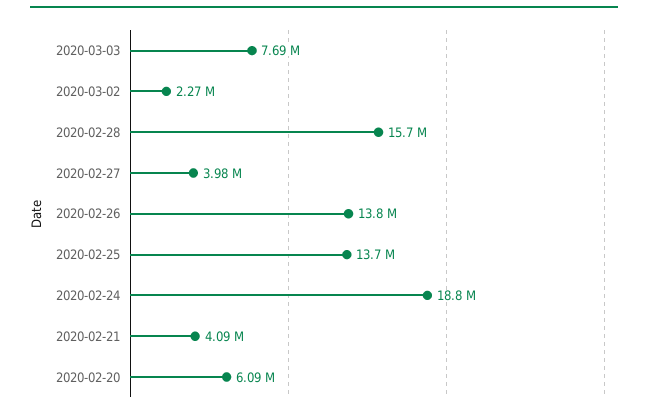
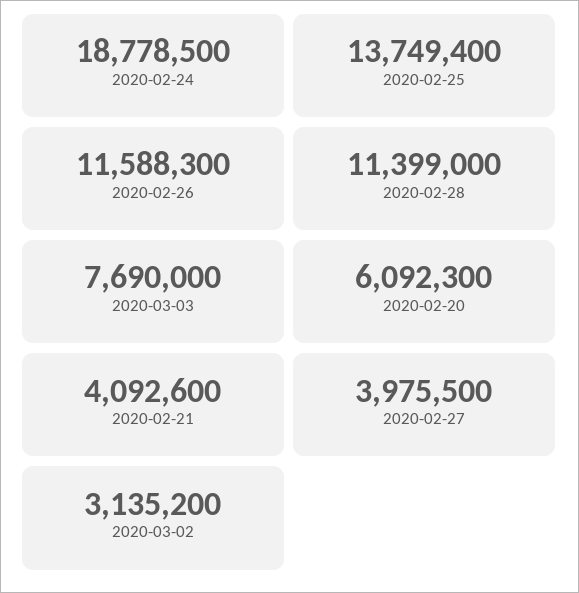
  {
    "2020-03-03": 7690000,
-   "2020-03-02": 2270000,
+   "2020-03-02": 3135200,
-   "2020-02-28": 15700000,
+   "2020-02-28": 11399000,
    "2020-02-27": 3975500,
-   "2020-02-26": 13800000,
+   "2020-02-26": 11588300,
    "2020-02-25": 13749400,
    "2020-02-24": 18778500,
    "2020-02-21": 4092600,
    "2020-02-20": 6092300
  }

